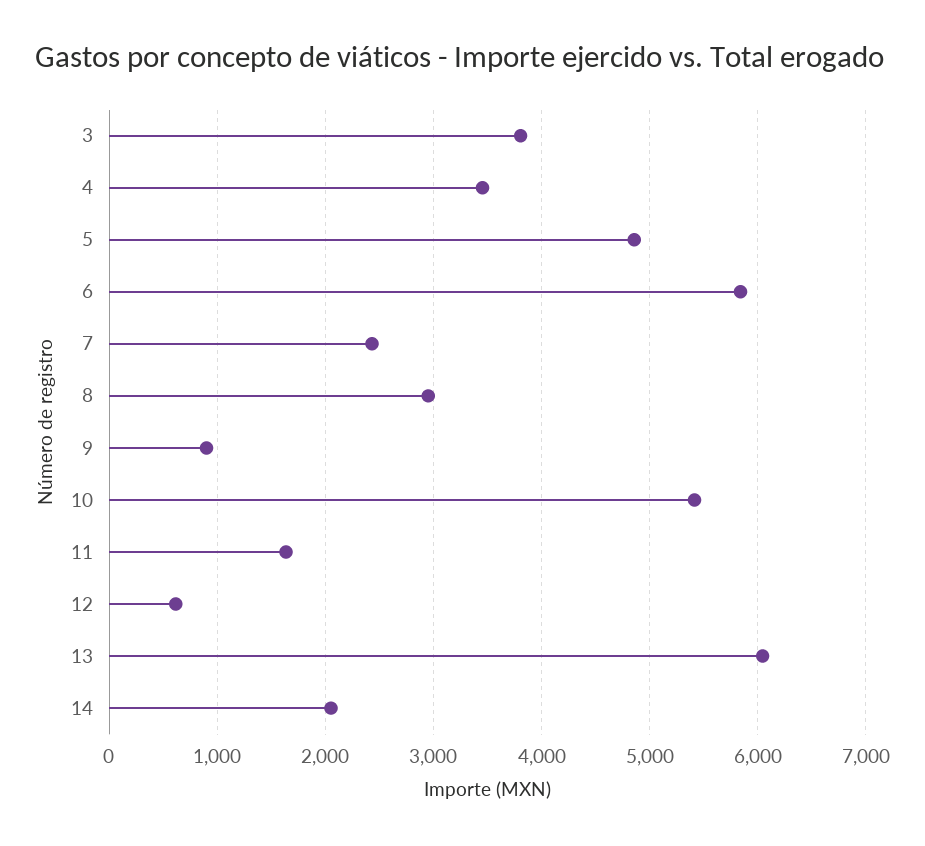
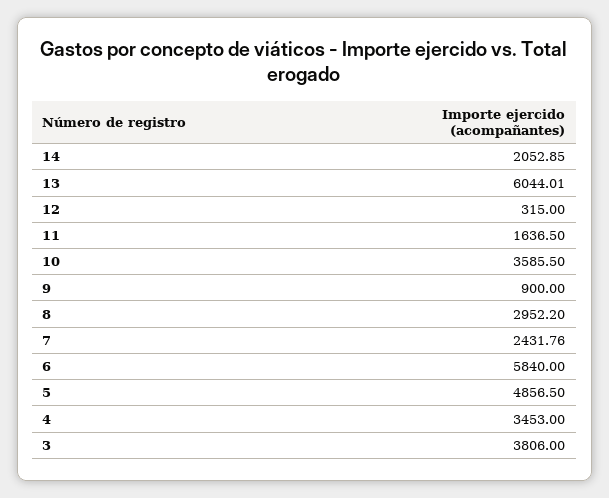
  {
    "3": 3806,
    "4": 3453,
    "5": 4856.5,
    "6": 5840,
    "7": 2431.76,
    "8": 2952.2,
    "9": 900,
-   "10": 5400,
+   "10": 3585.5,
    "11": 1636.5,
-   "12": 600,
+   "12": 315,
    "13": 6044.01,
    "14": 2052.85
  }

